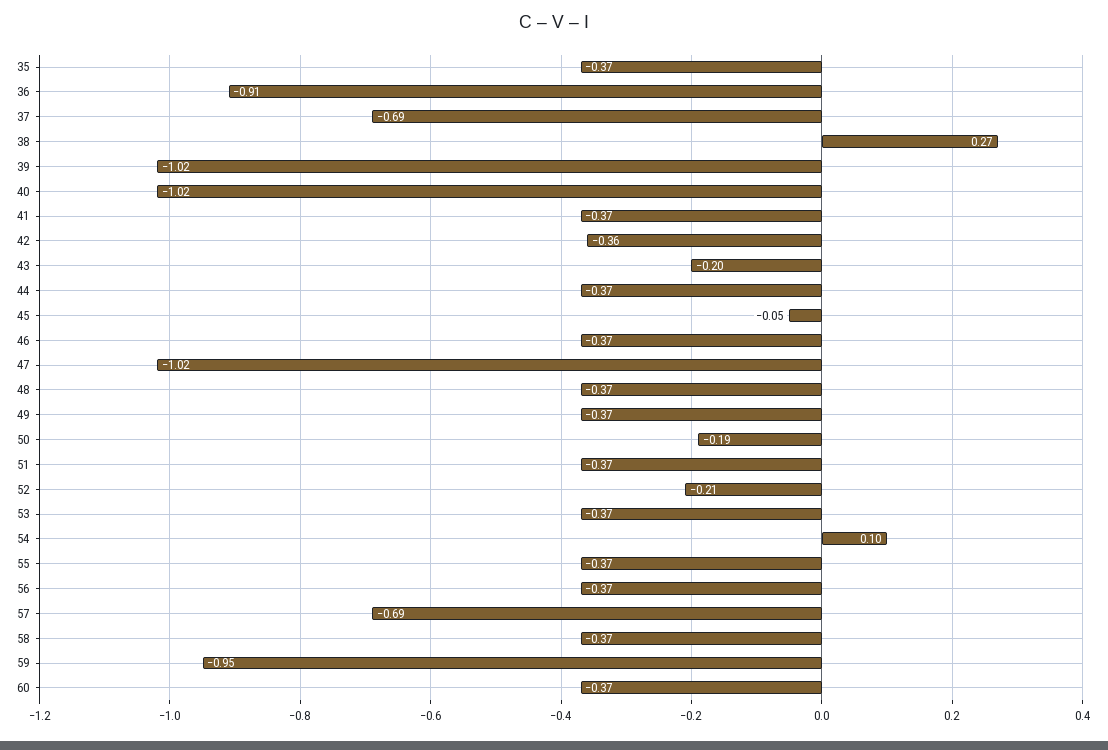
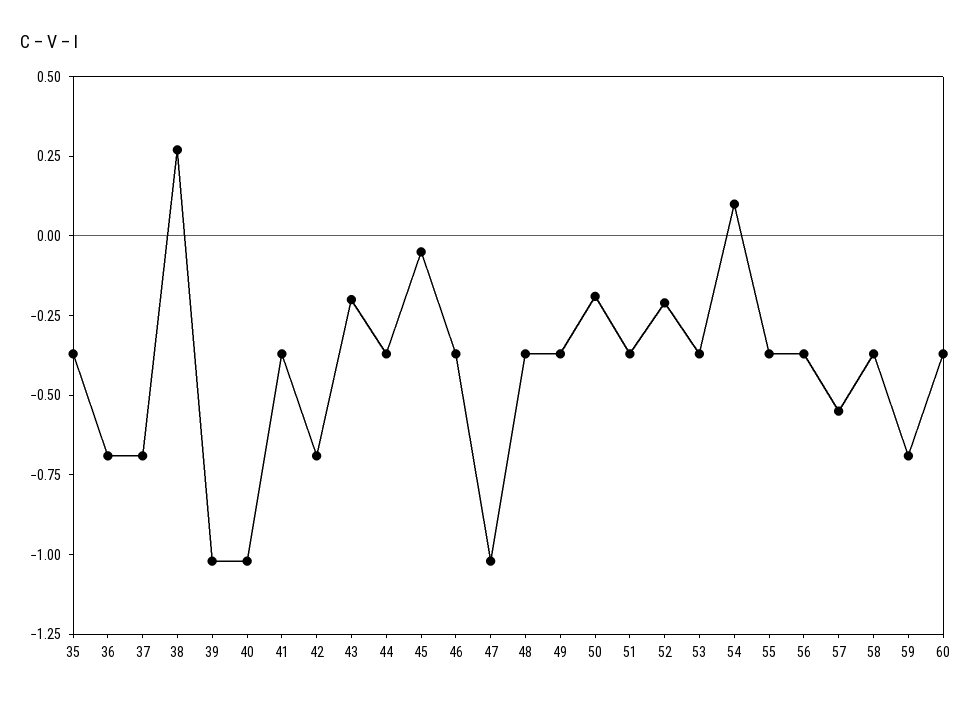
  {
    "35": -0.37,
-   "36": -0.91,
+   "36": -0.7,
    "37": -0.69,
    "38": 0.27,
    "39": -1.02,
    "40": -1.02,
    "41": -0.37,
-   "42": -0.36,
+   "42": -0.7,
    "43": -0.2,
    "44": -0.37,
    "45": -0.05,
    "46": -0.37,
    "47": -1.02,
    "48": -0.37,
    "49": -0.37,
    "50": -0.19,
    "51": -0.37,
    "52": -0.21,
    "53": -0.37,
    "54": 0.1,
    "55": -0.37,
    "56": -0.37,
-   "57": -0.69,
+   "57": -0.55,
    "58": -0.37,
-   "59": -0.95,
+   "59": -0.7,
    "60": -0.37
  }

